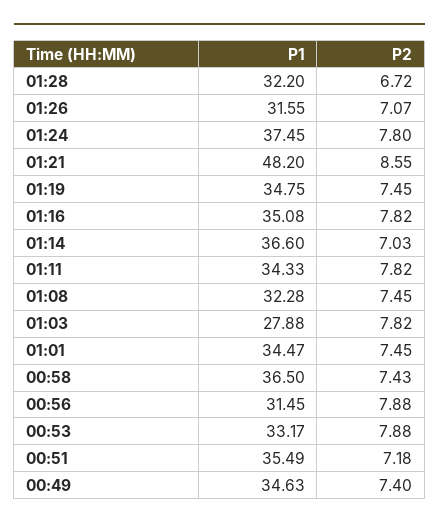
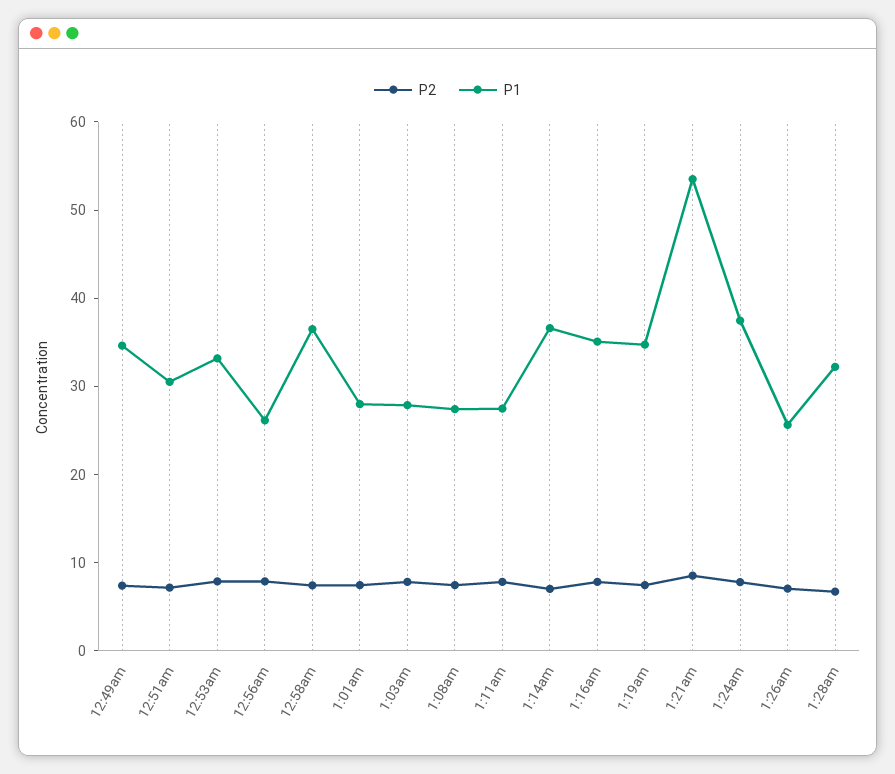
  {
    "P1": {
      "01:28": 32.2,
-     "01:26": 31.55,
+     "01:26": 26,
      "01:24": 37.45,
-     "01:21": 48.2,
+     "01:21": 54,
      "01:19": 34.75,
      "01:16": 35.08,
      "01:14": 36.6,
-     "01:11": 34.33,
+     "01:11": 28,
-     "01:08": 32.28,
+     "01:08": 28,
      "01:03": 27.88,
-     "01:01": 34.47,
+     "01:01": 28,
      "00:58": 36.5,
-     "00:56": 31.45,
+     "00:56": 26,
      "00:53": 33.17,
-     "00:51": 35.49,
+     "00:51": 30,
      "00:49": 34.63
    },
    "P2": {
      "01:28": 6.72,
      "01:26": 7.07,
      "01:24": 7.8,
      "01:21": 8.55,
      "01:19": 7.45,
      "01:16": 7.82,
      "01:14": 7.03,
      "01:11": 7.82,
      "01:08": 7.45,
      "01:03": 7.82,
      "01:01": 7.45,
      "00:58": 7.43,
      "00:56": 7.88,
      "00:53": 7.88,
      "00:51": 7.18,
      "00:49": 7.4
    }
  }

